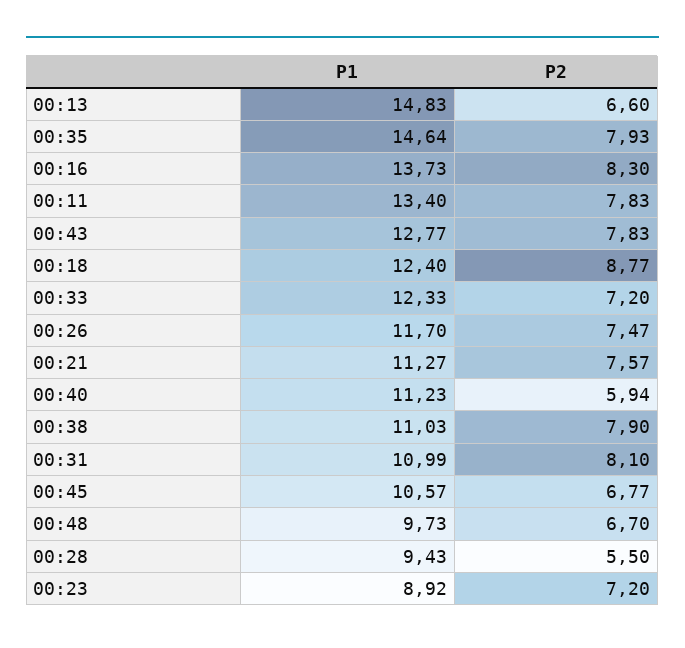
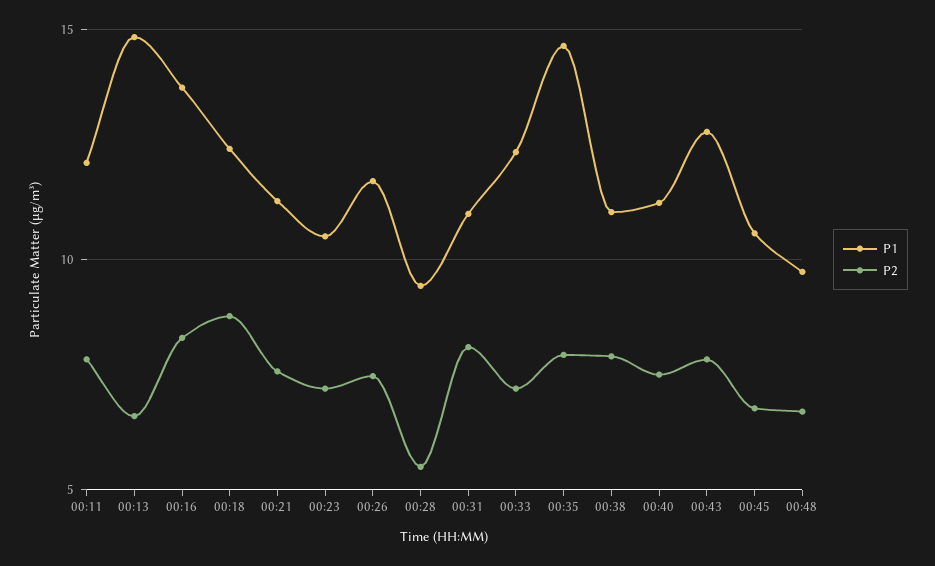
  {
    "P1": {
      "00:13": 14.83,
      "00:35": 14.64,
      "00:16": 13.73,
-     "00:11": 13.4,
+     "00:11": 12,
      "00:43": 12.77,
      "00:18": 12.4,
      "00:33": 12.33,
      "00:26": 11.7,
      "00:21": 11.27,
      "00:40": 11.23,
      "00:38": 11.03,
      "00:31": 10.99,
      "00:45": 10.57,
      "00:48": 9.73,
      "00:28": 9.43,
-     "00:23": 8.92
+     "00:23": 10.5
    },
    "P2": {
      "00:13": 6.6,
      "00:35": 7.93,
      "00:16": 8.3,
      "00:11": 7.83,
      "00:43": 7.83,
      "00:18": 8.77,
      "00:33": 7.2,
      "00:26": 7.47,
      "00:21": 7.57,
-     "00:40": 5.94,
+     "00:40": 7.5,
      "00:38": 7.9,
      "00:31": 8.1,
      "00:45": 6.77,
      "00:48": 6.7,
      "00:28": 5.5,
      "00:23": 7.2
    }
  }

